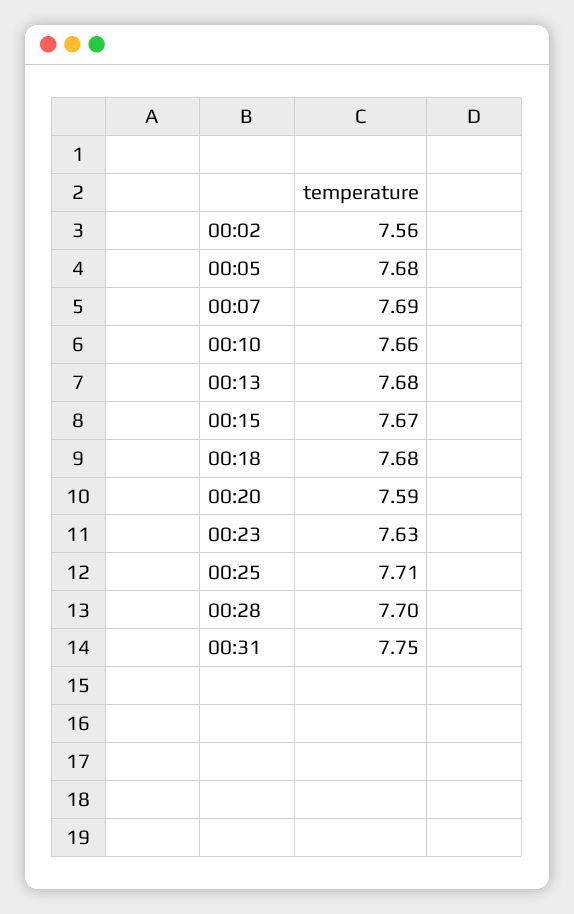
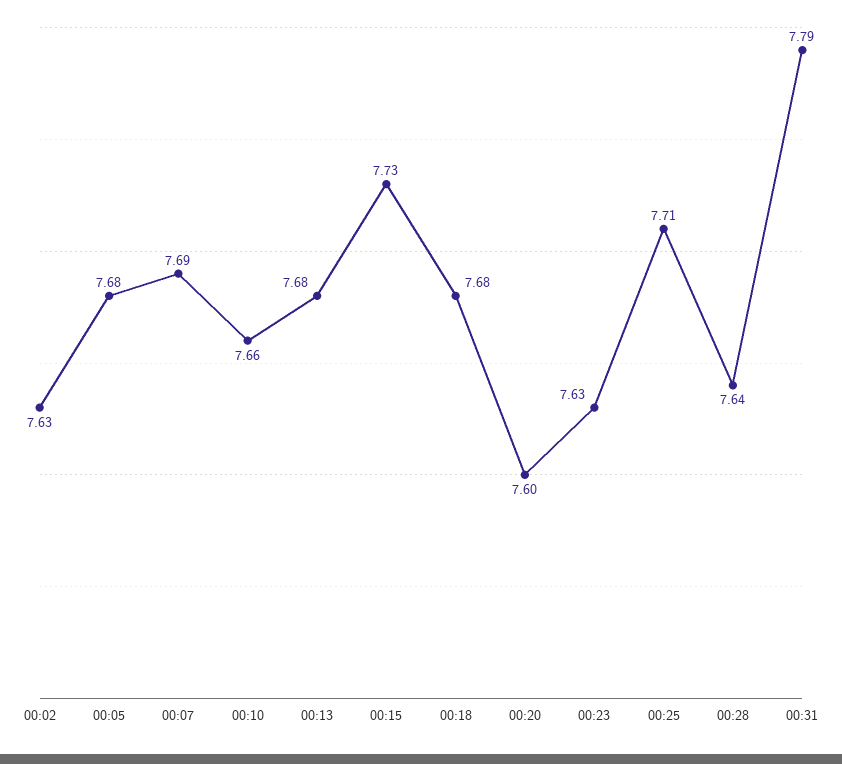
  {
-   "00:02": 7.56,
+   "00:02": 7.63,
    "00:05": 7.68,
    "00:07": 7.69,
    "00:10": 7.66,
    "00:13": 7.68,
-   "00:15": 7.67,
+   "00:15": 7.73,
    "00:18": 7.68,
-   "00:20": 7.59,
+   "00:20": 7.6,
    "00:23": 7.63,
    "00:25": 7.71,
-   "00:28": 7.7,
+   "00:28": 7.64,
-   "00:31": 7.75
+   "00:31": 7.79
  }

